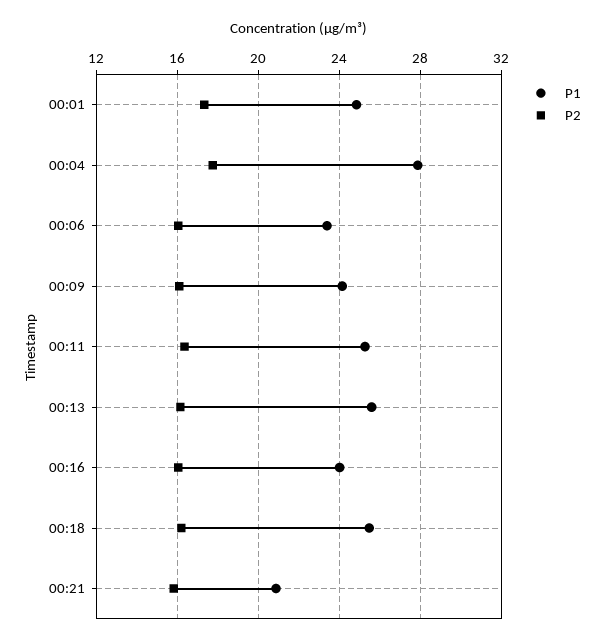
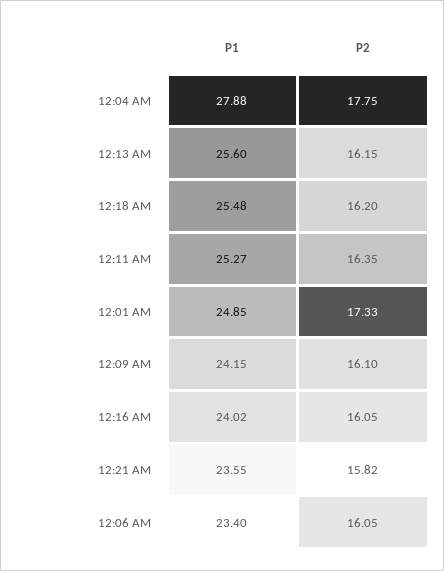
  {
    "P1": {
      "00:01": 24.85,
      "00:04": 27.88,
      "00:06": 23.4,
      "00:09": 24.15,
      "00:11": 25.27,
      "00:13": 25.6,
      "00:16": 24.02,
      "00:18": 25.48,
-     "00:21": 21
+     "00:21": 23.55
    },
    "P2": {
      "00:01": 17.33,
      "00:04": 17.75,
      "00:06": 16.05,
      "00:09": 16.1,
      "00:11": 16.35,
      "00:13": 16.15,
      "00:16": 16.05,
      "00:18": 16.2,
      "00:21": 15.82
    }
  }

